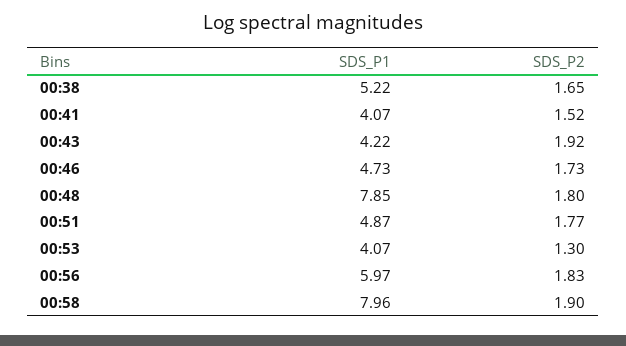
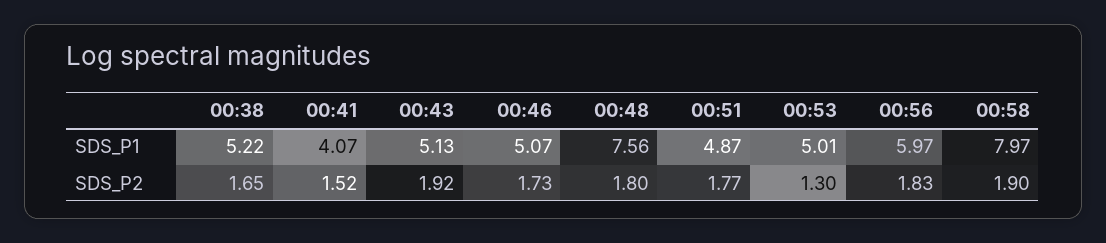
  {
    "SDS_P1": {
      "00:38": 5.22,
      "00:41": 4.07,
-     "00:43": 4.22,
+     "00:43": 5.13,
-     "00:46": 4.73,
+     "00:46": 5.07,
-     "00:48": 7.85,
+     "00:48": 7.56,
      "00:51": 4.87,
-     "00:53": 4.07,
+     "00:53": 5.01,
      "00:56": 5.97,
-     "00:58": 7.96
+     "00:58": 7.97
    },
    "SDS_P2": {
      "00:38": 1.65,
      "00:41": 1.52,
      "00:43": 1.92,
      "00:46": 1.73,
      "00:48": 1.8,
      "00:51": 1.77,
      "00:53": 1.3,
      "00:56": 1.83,
      "00:58": 1.9
    }
  }

